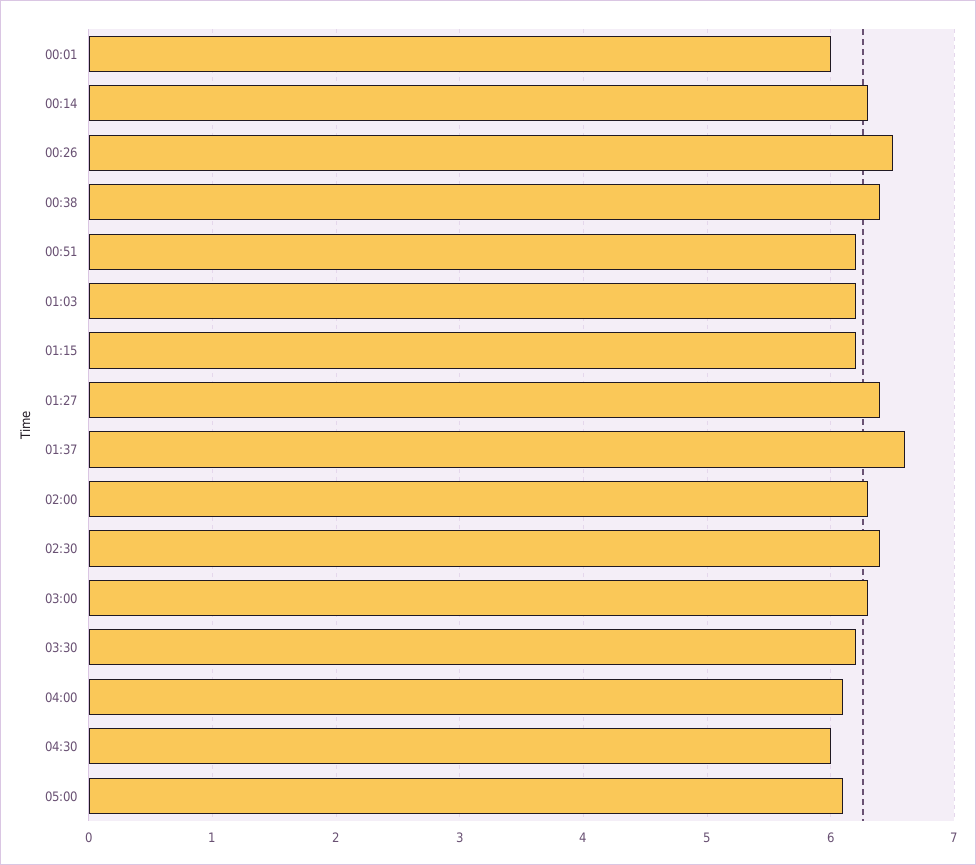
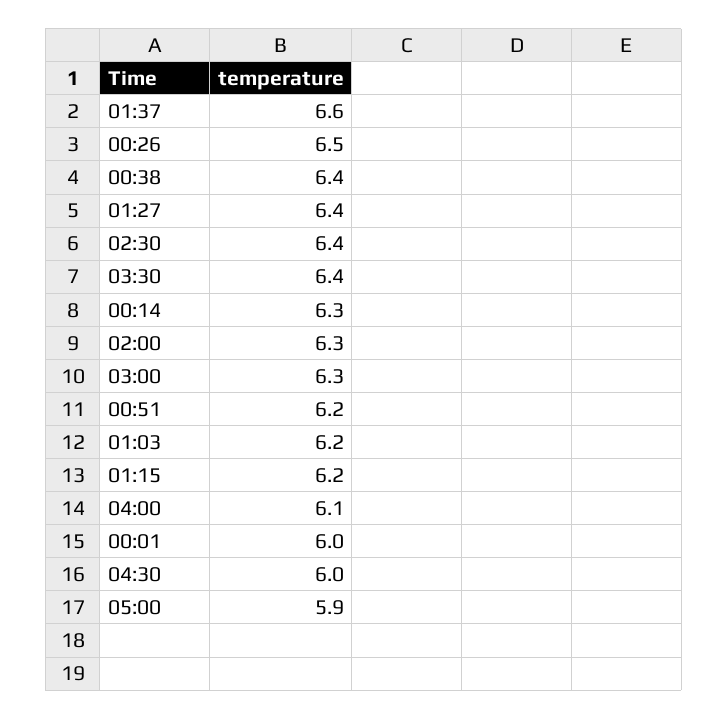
  {
    "00:01": 6,
    "00:14": 6.3,
    "00:26": 6.5,
    "00:38": 6.4,
    "00:51": 6.2,
    "01:03": 6.2,
    "01:15": 6.2,
    "01:27": 6.4,
    "01:37": 6.6,
    "02:00": 6.3,
    "02:30": 6.4,
    "03:00": 6.3,
-   "03:30": 6.2,
+   "03:30": 6.4,
    "04:00": 6.1,
    "04:30": 6,
-   "05:00": 6.1
+   "05:00": 5.9
  }

